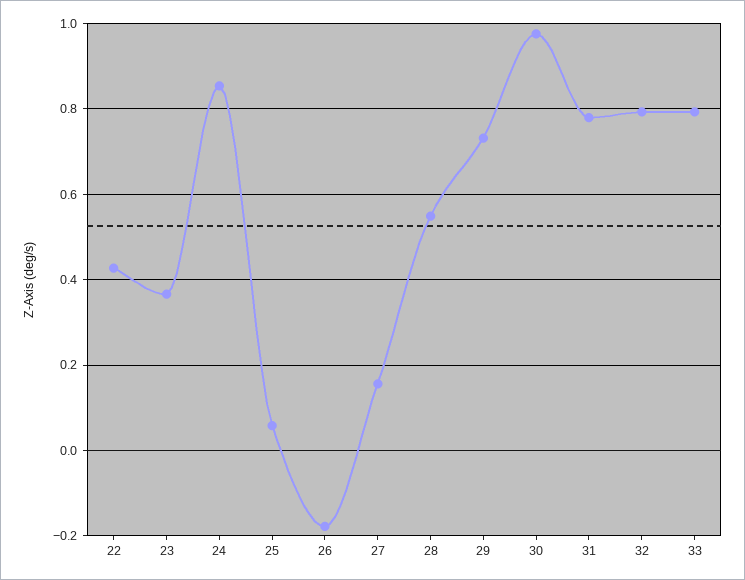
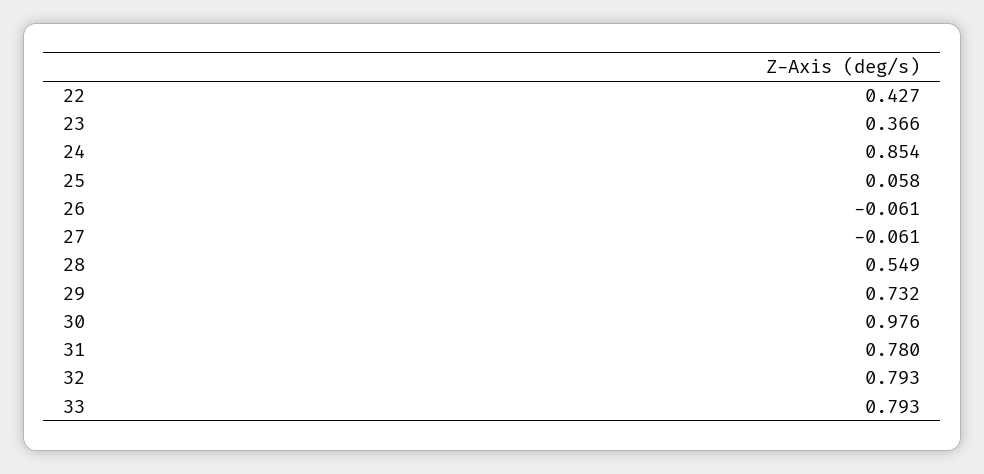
  {
    "22": 0.427,
    "23": 0.366,
    "24": 0.854,
    "25": 0.058,
-   "26": -0.18,
+   "26": -0.061,
-   "27": 0.16,
+   "27": -0.061,
    "28": 0.549,
    "29": 0.732,
    "30": 0.976,
    "31": 0.78,
    "32": 0.793,
    "33": 0.793
  }

